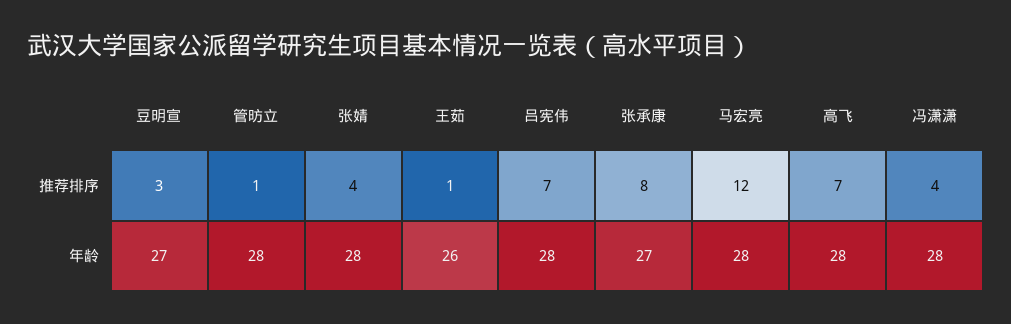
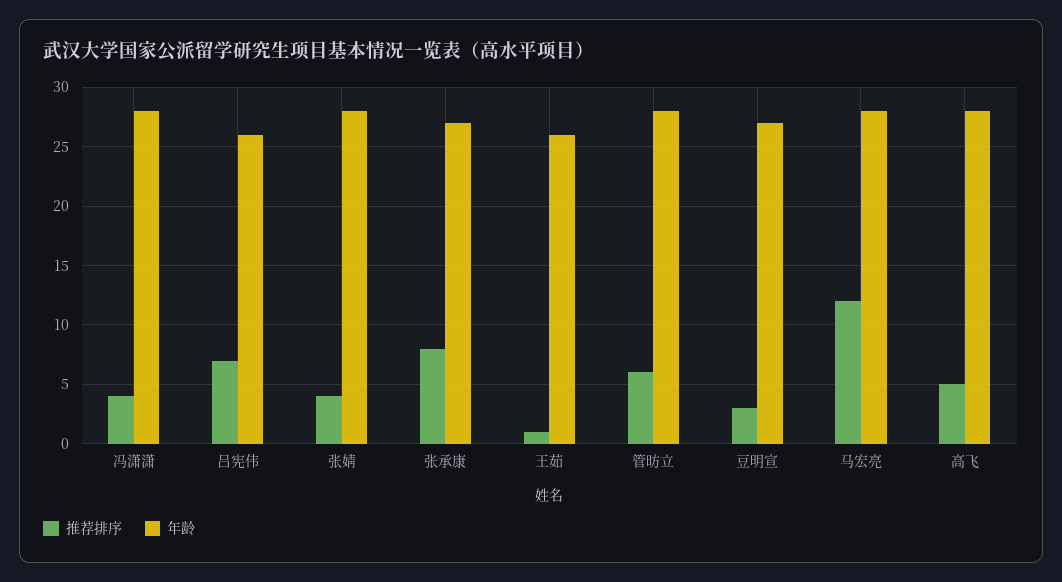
  {
    "推荐排序": {
      "豆明宣": 3,
-     "管昉立": 1,
+     "管昉立": 6,
      "张婧": 4,
      "王茹": 1,
      "吕宪伟": 7,
      "张承康": 8,
      "马宏亮": 12,
-     "高飞": 7,
+     "高飞": 5,
      "冯潇潇": 4
    },
    "年龄": {
      "豆明宣": 27,
      "管昉立": 28,
      "张婧": 28,
      "王茹": 26,
-     "吕宪伟": 28,
+     "吕宪伟": 26,
      "张承康": 27,
      "马宏亮": 28,
      "高飞": 28,
      "冯潇潇": 28
    }
  }

